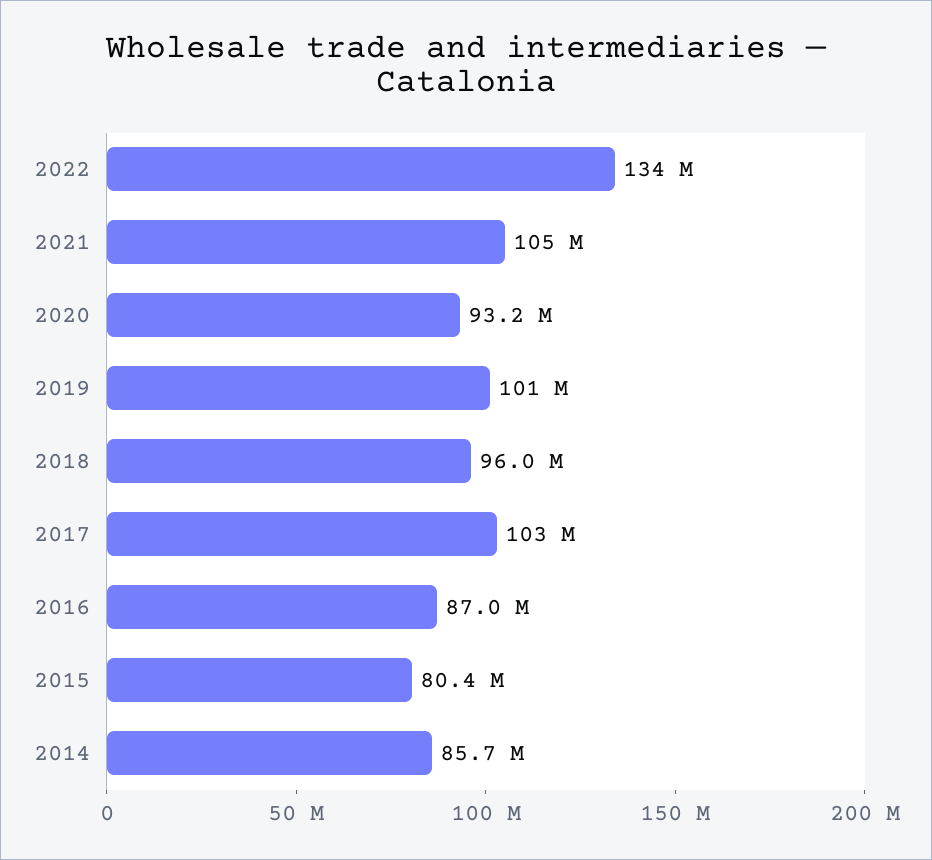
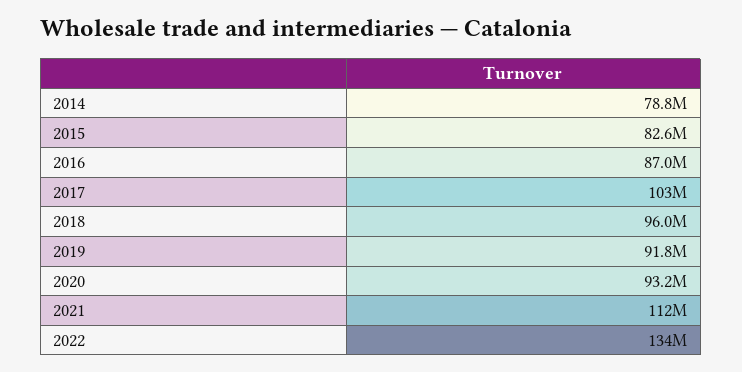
  {
    "2022": 134000000,
-   "2021": 105000000,
+   "2021": 112000000,
    "2020": 93200000,
-   "2019": 101000000,
+   "2019": 91800000,
    "2018": 96000000,
    "2017": 103000000,
    "2016": 87000000,
-   "2015": 80400000,
+   "2015": 82600000,
-   "2014": 85700000
+   "2014": 78800000
  }

